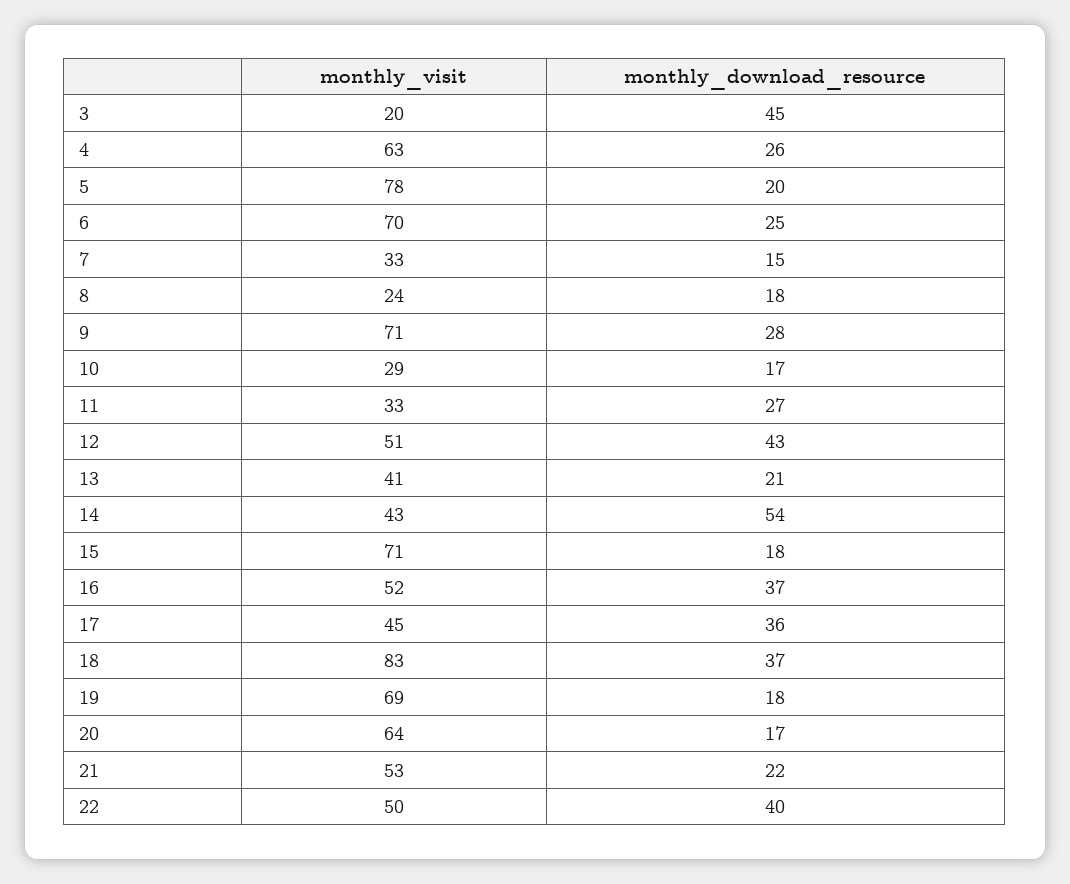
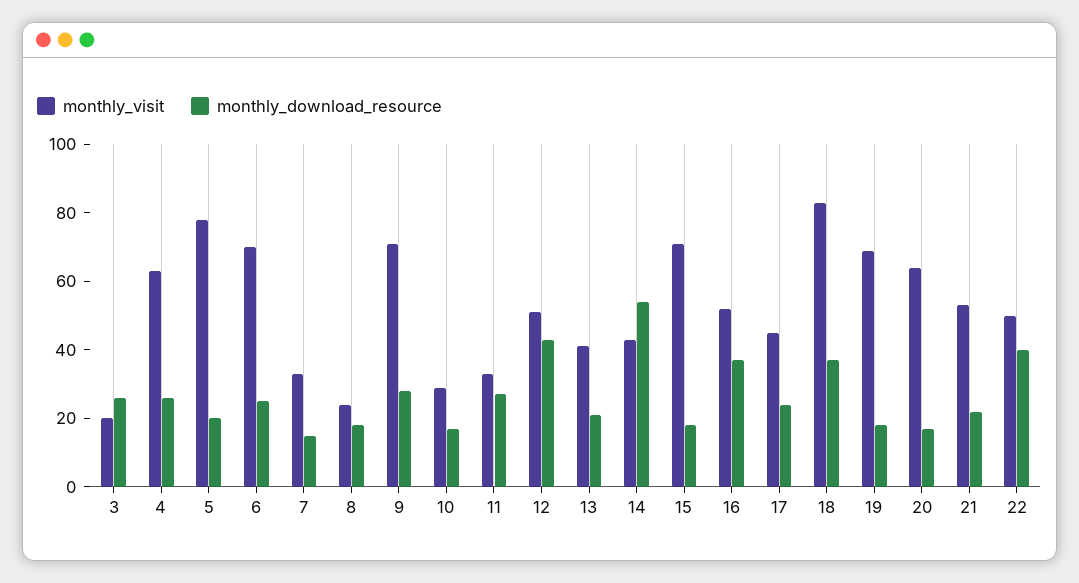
  {
    "monthly_visit": {
      "3": 20,
      "4": 63,
      "5": 78,
      "6": 70,
      "7": 33,
      "8": 24,
      "9": 71,
      "10": 29,
      "11": 33,
      "12": 51,
      "13": 41,
      "14": 43,
      "15": 71,
      "16": 52,
      "17": 45,
      "18": 83,
      "19": 69,
      "20": 64,
      "21": 53,
      "22": 50
    },
    "monthly_download_resource": {
-     "3": 45,
+     "3": 25,
      "4": 26,
      "5": 20,
      "6": 25,
      "7": 15,
      "8": 18,
      "9": 28,
      "10": 17,
      "11": 27,
      "12": 43,
      "13": 21,
      "14": 54,
      "15": 18,
      "16": 37,
-     "17": 36,
+     "17": 25,
      "18": 37,
      "19": 18,
      "20": 17,
      "21": 22,
      "22": 40
    }
  }

